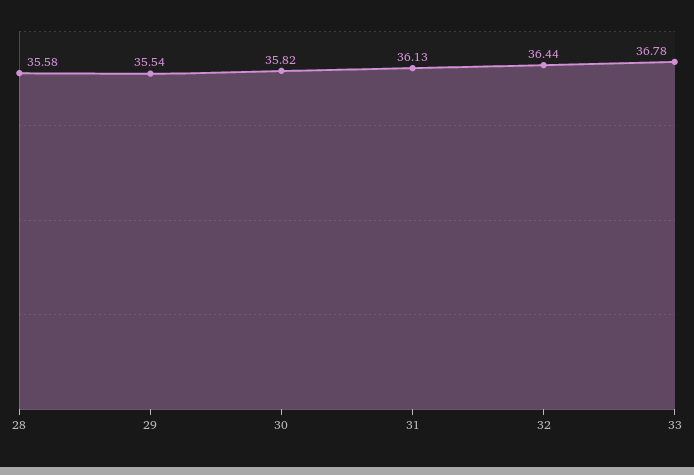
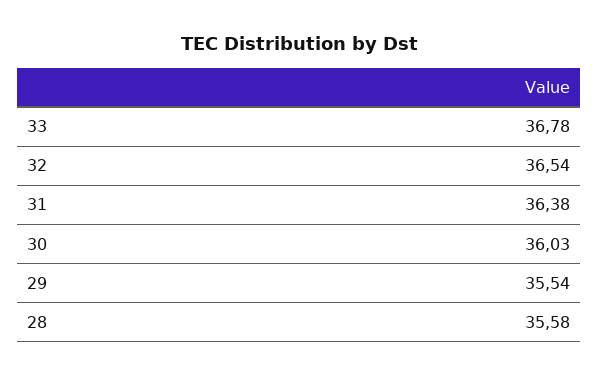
  {
    "28": 35.58,
    "29": 35.54,
-   "30": 35.82,
+   "30": 36.03,
-   "31": 36.13,
+   "31": 36.38,
-   "32": 36.44,
+   "32": 36.54,
    "33": 36.78
  }

